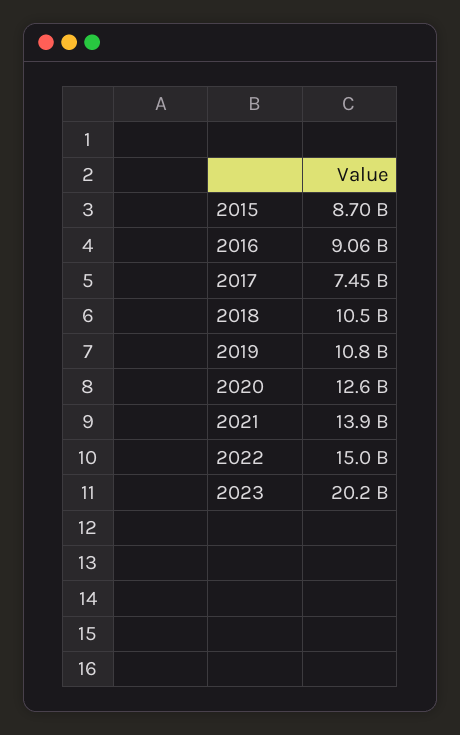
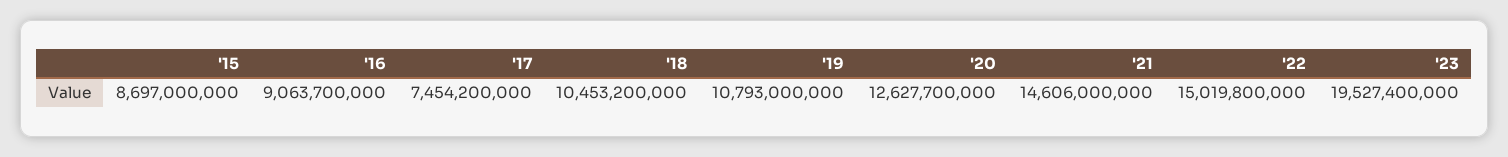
  {
    "2015": 8697000000,
    "2016": 9063700000,
    "2017": 7454200000,
    "2018": 10453200000,
    "2019": 10793000000,
    "2020": 12627700000,
-   "2021": 13900000000,
+   "2021": 14606000000,
    "2022": 15019800000,
-   "2023": 20200000000
+   "2023": 19527400000
  }

